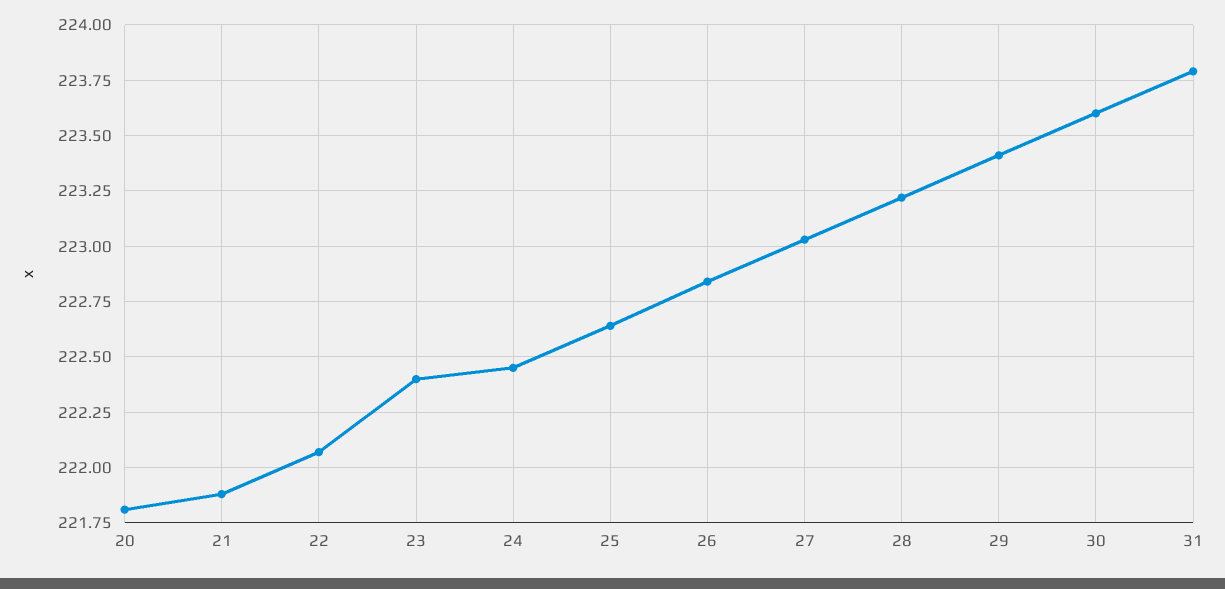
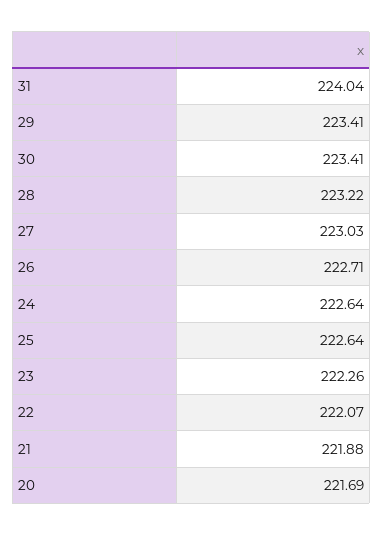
  {
-   "20": 221.8,
+   "20": 221.69,
    "21": 221.88,
    "22": 222.07,
-   "23": 222.4,
+   "23": 222.26,
-   "24": 222.45,
+   "24": 222.64,
    "25": 222.64,
-   "26": 222.85,
+   "26": 222.71,
    "27": 223.03,
    "28": 223.22,
    "29": 223.41,
-   "30": 223.6,
+   "30": 223.41,
-   "31": 223.8
+   "31": 224.04
  }

